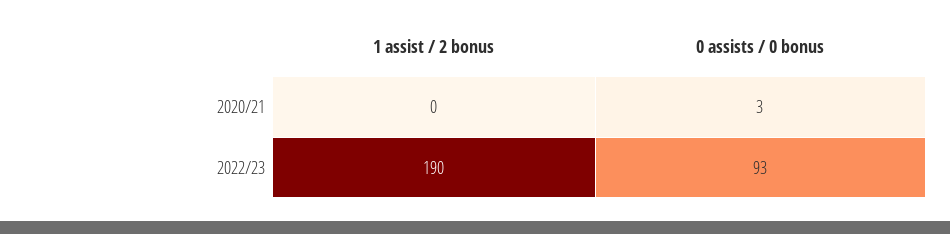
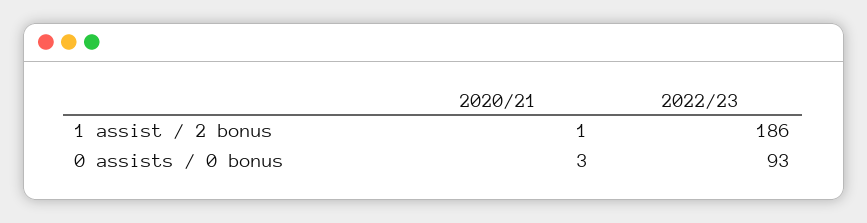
  {
    "1 assist / 2 bonus": {
-     "2020/21": 0,
+     "2020/21": 1,
-     "2022/23": 190
+     "2022/23": 186
    },
    "0 assists / 0 bonus": {
      "2020/21": 3,
      "2022/23": 93
    }
  }

